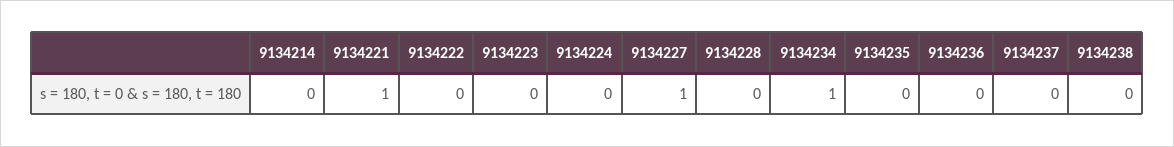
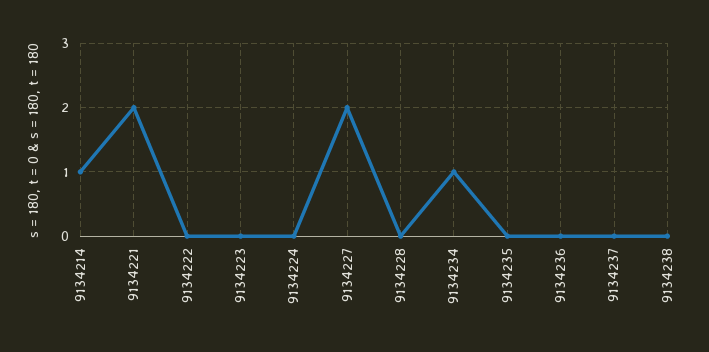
  {
-   "9134214": 0,
+   "9134214": 1,
-   "9134221": 1,
+   "9134221": 2,
    "9134222": 0,
    "9134223": 0,
    "9134224": 0,
-   "9134227": 1,
+   "9134227": 2,
    "9134228": 0,
    "9134234": 1,
    "9134235": 0,
    "9134236": 0,
    "9134237": 0,
    "9134238": 0
  }

